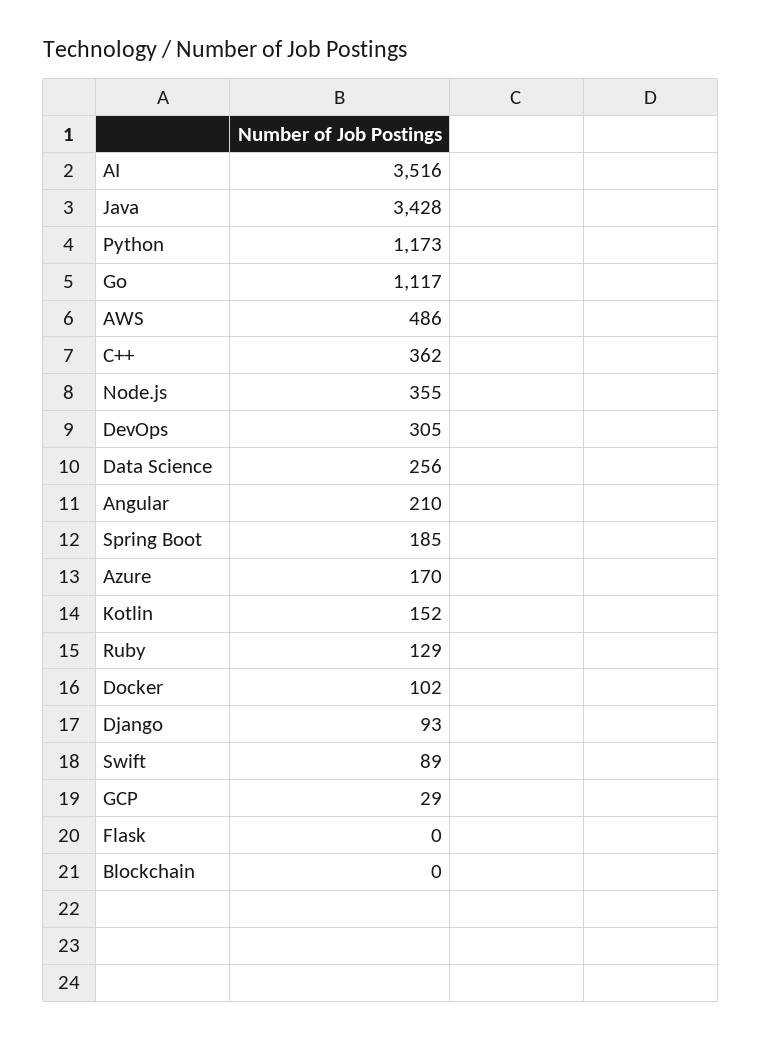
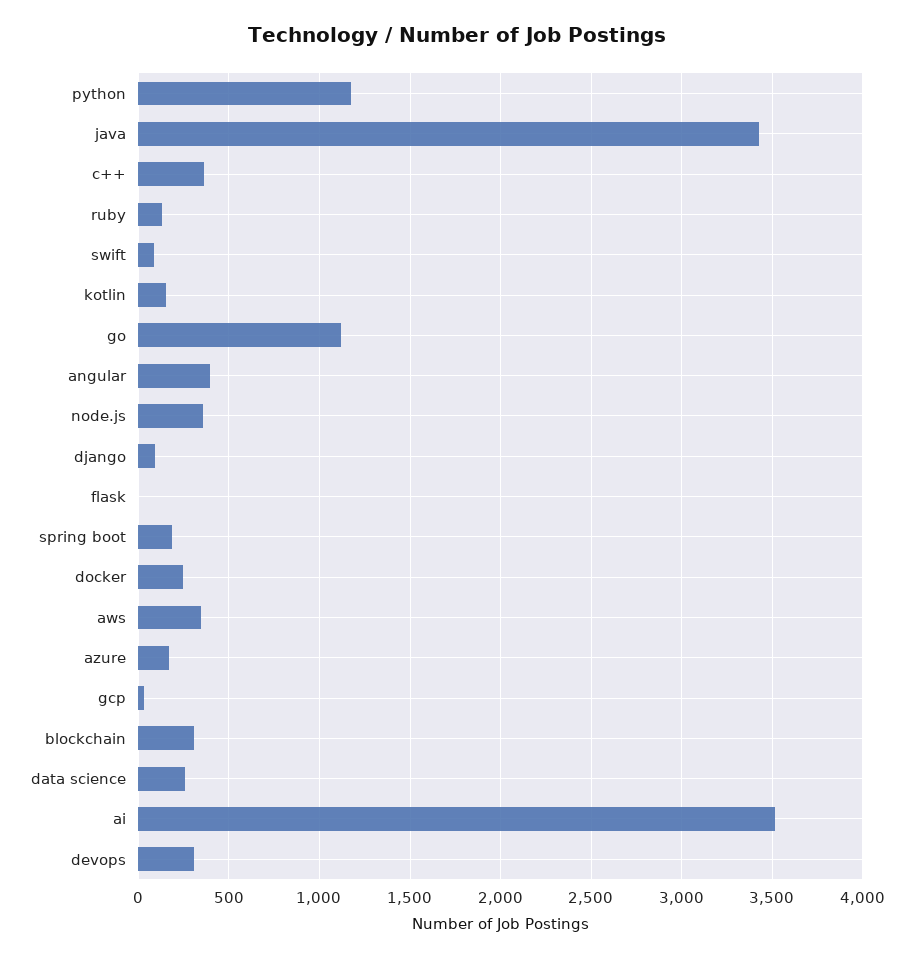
  {
    "AI": 3516,
    "Java": 3428,
    "Python": 1173,
    "Go": 1117,
-   "AWS": 486,
+   "AWS": 350,
    "C++": 362,
    "Node.js": 355,
    "DevOps": 305,
    "Data Science": 256,
-   "Angular": 210,
+   "Angular": 400,
    "Spring Boot": 185,
    "Azure": 170,
    "Kotlin": 152,
    "Ruby": 129,
-   "Docker": 102,
+   "Docker": 250,
    "Django": 93,
    "Swift": 89,
    "GCP": 29,
    "Flask": 0,
-   "Blockchain": 0
+   "Blockchain": 300
  }

